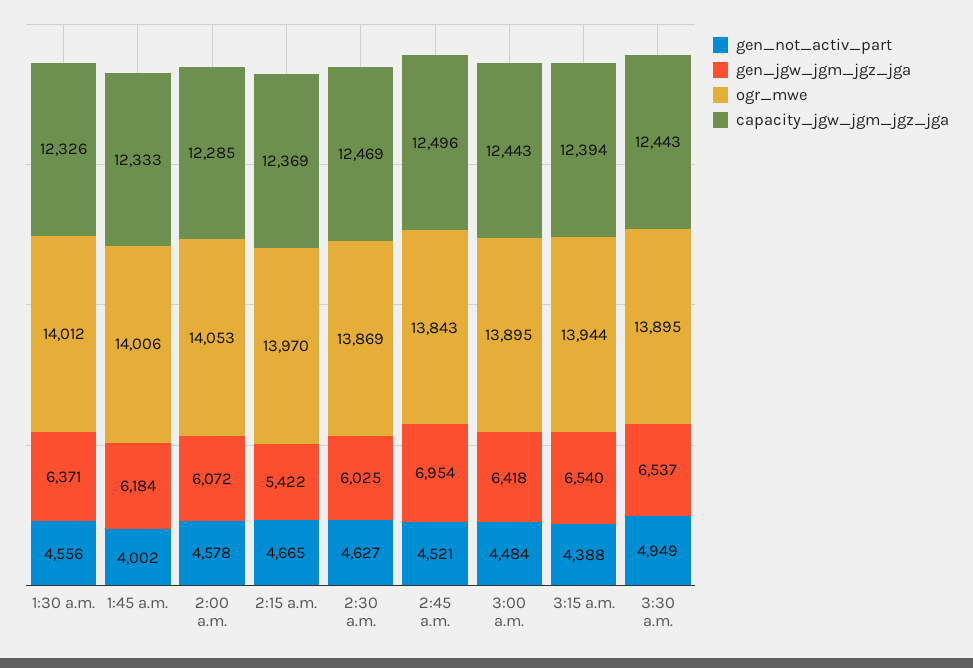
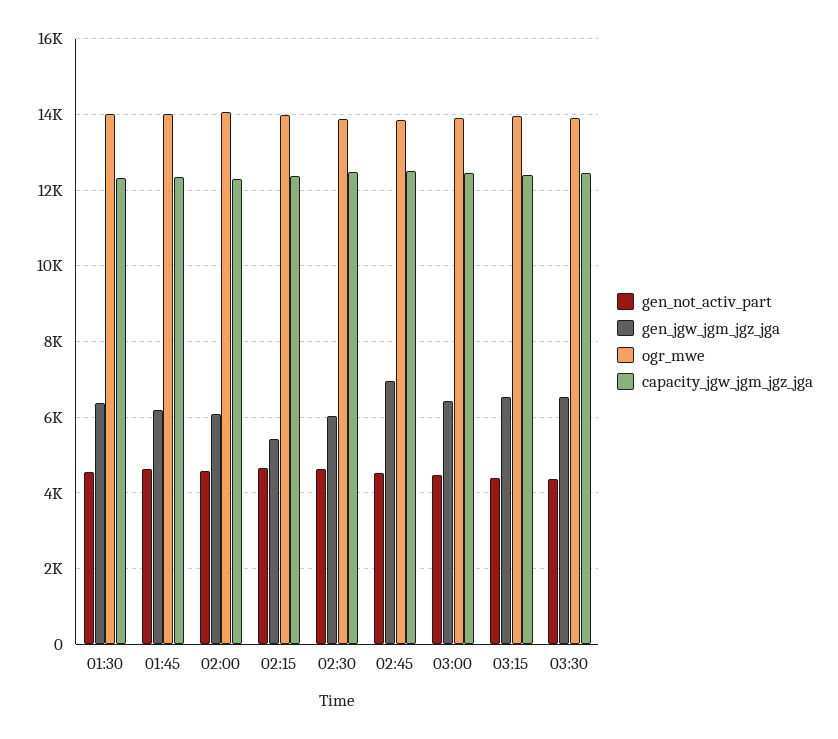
  {
    "gen_not_activ_part": {
      "1:30 a.m.": 4556,
-     "1:45 a.m.": 4002,
+     "1:45 a.m.": 4600,
      "2:00 a.m.": 4578,
      "2:15 a.m.": 4665,
      "2:30 a.m.": 4627,
      "2:45 a.m.": 4521,
      "3:00 a.m.": 4484,
      "3:15 a.m.": 4388,
-     "3:30 a.m.": 4949
+     "3:30 a.m.": 4400
    },
    "gen_jgw_jgm_jgz_jga": {
      "1:30 a.m.": 6371,
      "1:45 a.m.": 6184,
      "2:00 a.m.": 6072,
      "2:15 a.m.": 5422,
      "2:30 a.m.": 6025,
      "2:45 a.m.": 6954,
      "3:00 a.m.": 6418,
      "3:15 a.m.": 6540,
      "3:30 a.m.": 6537
    },
    "ogr_mwe": {
      "1:30 a.m.": 14012,
      "1:45 a.m.": 14006,
      "2:00 a.m.": 14053,
      "2:15 a.m.": 13970,
      "2:30 a.m.": 13869,
      "2:45 a.m.": 13843,
      "3:00 a.m.": 13895,
      "3:15 a.m.": 13944,
      "3:30 a.m.": 13895
    },
    "capacity_jgw_jgm_jgz_jga": {
      "1:30 a.m.": 12326,
      "1:45 a.m.": 12333,
      "2:00 a.m.": 12285,
      "2:15 a.m.": 12369,
      "2:30 a.m.": 12469,
      "2:45 a.m.": 12496,
      "3:00 a.m.": 12443,
      "3:15 a.m.": 12394,
      "3:30 a.m.": 12443
    }
  }

